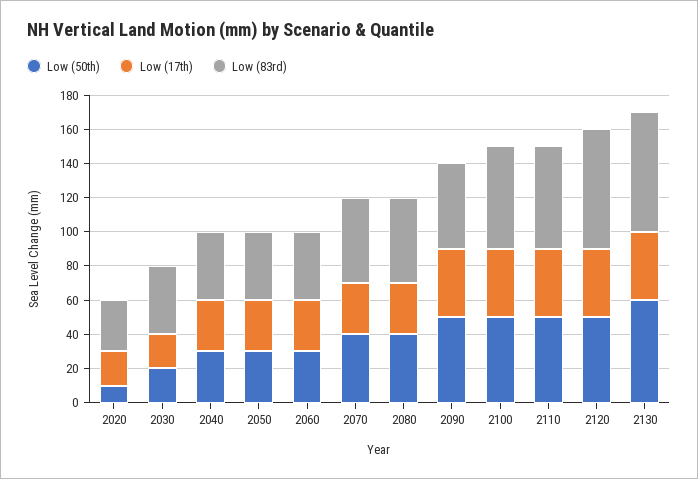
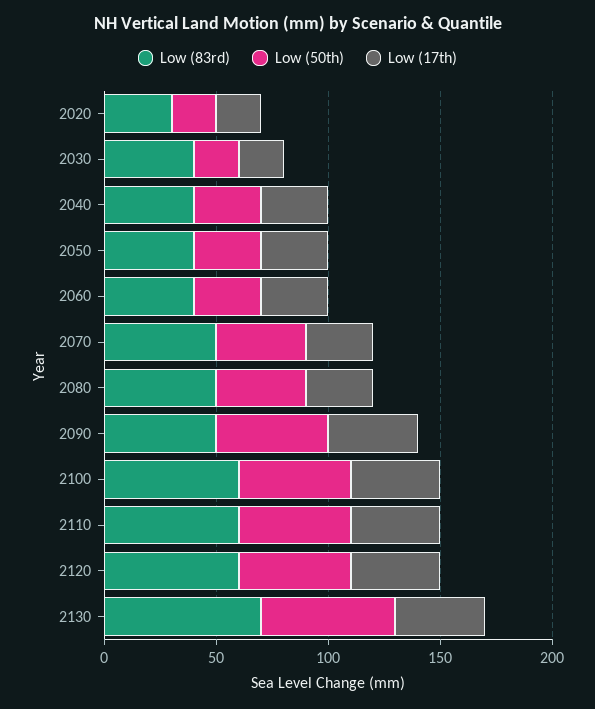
  {
    "Low (50th)": {
-     "2020": 10,
+     "2020": 20,
      "2030": 20,
      "2040": 30,
      "2050": 30,
      "2060": 30,
      "2070": 40,
      "2080": 40,
      "2090": 50,
      "2100": 50,
      "2110": 50,
      "2120": 50,
      "2130": 60
    },
    "Low (17th)": {
      "2020": 20,
      "2030": 20,
      "2040": 30,
      "2050": 30,
      "2060": 30,
      "2070": 30,
      "2080": 30,
      "2090": 40,
      "2100": 40,
      "2110": 40,
      "2120": 40,
      "2130": 40
    },
    "Low (83rd)": {
      "2020": 30,
      "2030": 40,
      "2040": 40,
      "2050": 40,
      "2060": 40,
      "2070": 50,
      "2080": 50,
      "2090": 50,
      "2100": 60,
      "2110": 60,
-     "2120": 70,
+     "2120": 60,
      "2130": 70
    }
  }

